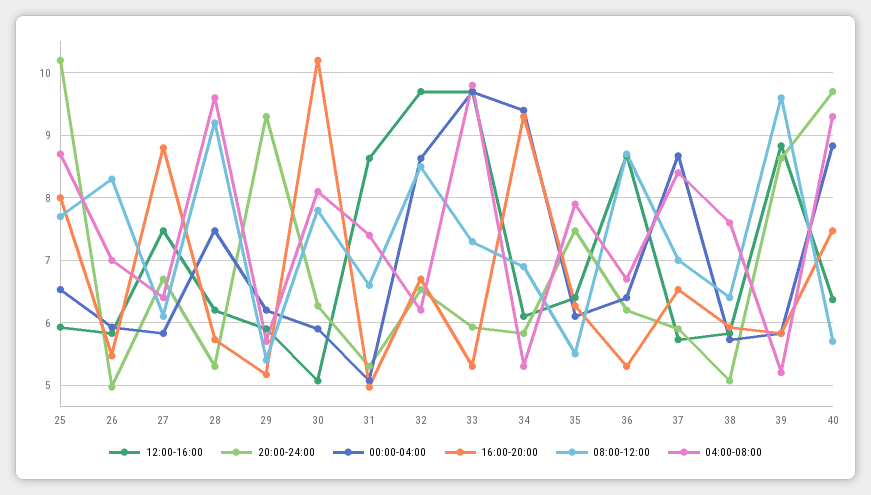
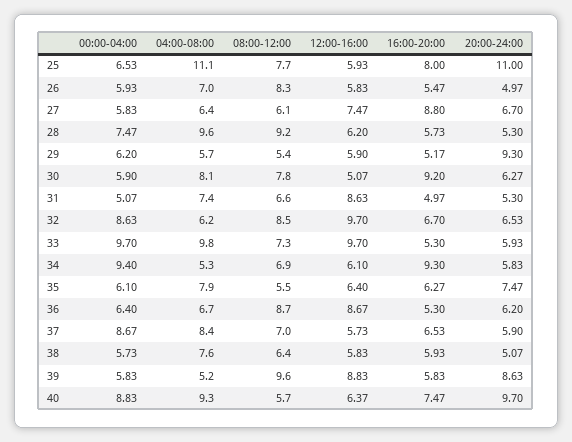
  {
    "12:00-16:00": {
      "25": 5.93,
      "26": 5.83,
      "27": 7.47,
      "28": 6.2,
      "29": 5.9,
      "30": 5.07,
      "31": 8.63,
      "32": 9.7,
      "33": 9.7,
      "34": 6.1,
      "35": 6.4,
      "36": 8.67,
      "37": 5.73,
      "38": 5.83,
      "39": 8.83,
      "40": 6.37
    },
    "20:00-24:00": {
-     "25": 10.2,
+     "25": 11,
      "26": 4.97,
      "27": 6.7,
      "28": 5.3,
      "29": 9.3,
      "30": 6.27,
      "31": 5.3,
      "32": 6.53,
      "33": 5.93,
      "34": 5.83,
      "35": 7.47,
      "36": 6.2,
      "37": 5.9,
      "38": 5.07,
      "39": 8.63,
      "40": 9.7
    },
    "00:00-04:00": {
      "25": 6.53,
      "26": 5.93,
      "27": 5.83,
      "28": 7.47,
      "29": 6.2,
      "30": 5.9,
      "31": 5.07,
      "32": 8.63,
      "33": 9.7,
      "34": 9.4,
      "35": 6.1,
      "36": 6.4,
      "37": 8.67,
      "38": 5.73,
      "39": 5.83,
      "40": 8.83
    },
    "16:00-20:00": {
      "25": 8,
      "26": 5.47,
      "27": 8.8,
      "28": 5.73,
      "29": 5.17,
-     "30": 10.2,
+     "30": 9.2,
      "31": 4.97,
      "32": 6.7,
      "33": 5.3,
      "34": 9.3,
      "35": 6.27,
      "36": 5.3,
      "37": 6.53,
      "38": 5.93,
      "39": 5.83,
      "40": 7.47
    },
    "08:00-12:00": {
      "25": 7.7,
      "26": 8.3,
      "27": 6.1,
      "28": 9.2,
      "29": 5.4,
      "30": 7.8,
      "31": 6.6,
      "32": 8.5,
      "33": 7.3,
      "34": 6.9,
      "35": 5.5,
      "36": 8.7,
      "37": 7,
      "38": 6.4,
      "39": 9.6,
      "40": 5.7
    },
    "04:00-08:00": {
-     "25": 8.7,
+     "25": 11.1,
      "26": 7,
      "27": 6.4,
      "28": 9.6,
      "29": 5.7,
      "30": 8.1,
      "31": 7.4,
      "32": 6.2,
      "33": 9.8,
      "34": 5.3,
      "35": 7.9,
      "36": 6.7,
      "37": 8.4,
      "38": 7.6,
      "39": 5.2,
      "40": 9.3
    }
  }

